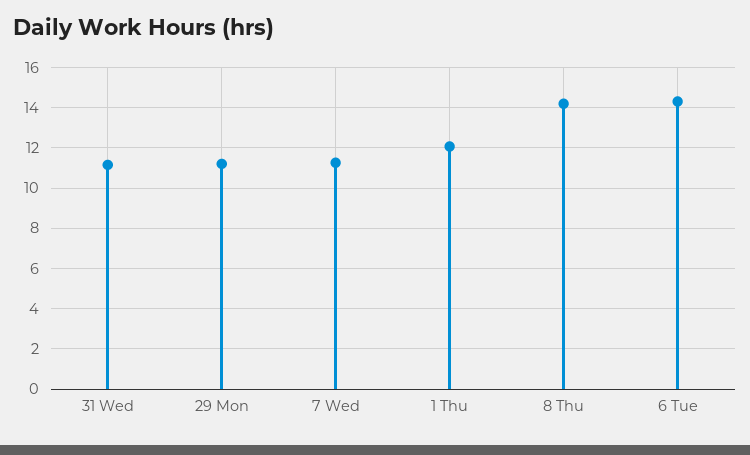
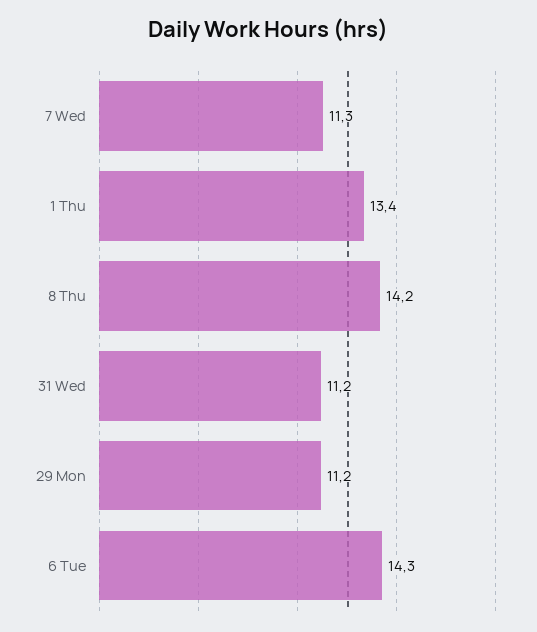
  {
    "31 Wed": 11.2,
    "29 Mon": 11.2,
    "7 Wed": 11.3,
-   "1 Thu": 12,
+   "1 Thu": 13.4,
    "8 Thu": 14.2,
    "6 Tue": 14.3
  }

